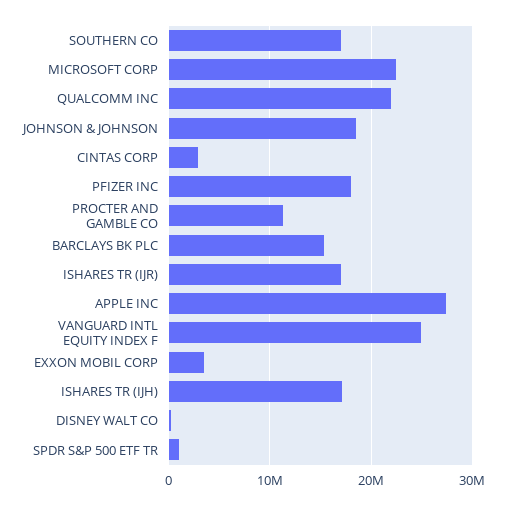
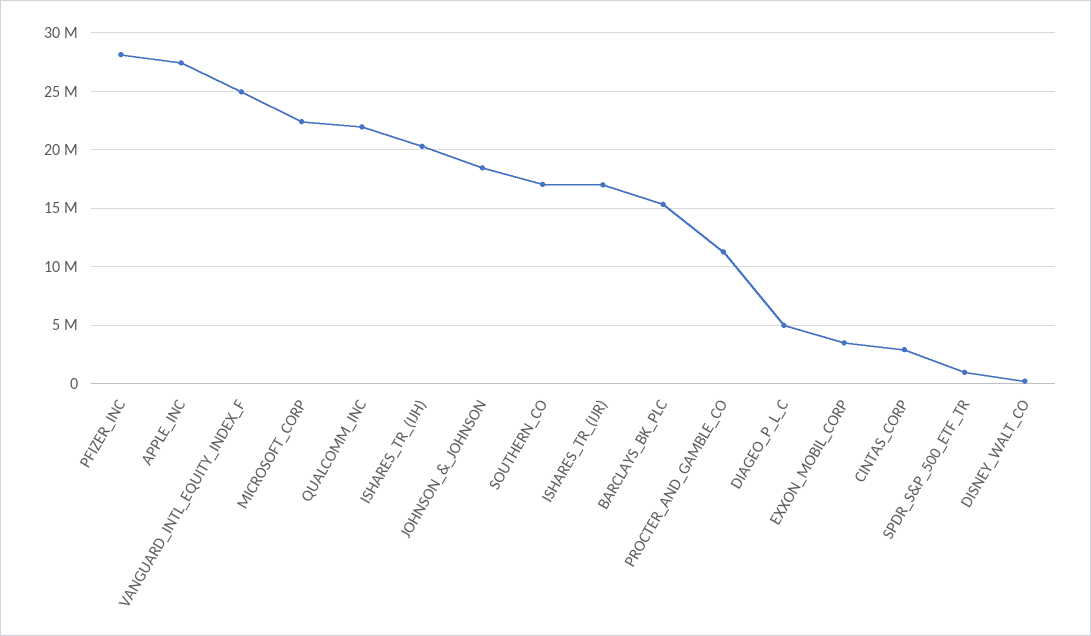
  {
    "SOUTHERN CO": 17000000,
    "MICROSOFT CORP": 22000000,
    "QUALCOMM INC": 22000000,
    "JOHNSON & JOHNSON": 18000000,
    "CINTAS CORP": 3000000,
-   "PFIZER INC": 18000000,
+   "PFIZER INC": 28000000,
    "PROCTER AND GAMBLE CO": 11000000,
    "BARCLAYS BK PLC": 15000000,
    "ISHARES TR (IJR)": 17000000,
    "APPLE INC": 27000000,
    "VANGUARD INTL EQUITY INDEX F": 25000000,
    "EXXON MOBIL CORP": 4000000,
-   "ISHARES TR (IJH)": 17000000,
+   "ISHARES TR (IJH)": 20000000,
    "DISNEY WALT CO": 0,
-   "SPDR S&P 500 ETF TR": 1000000
+   "SPDR S&P 500 ETF TR": 1000000,
+   "DIAGEO_P_L_C": 5000000
  }

